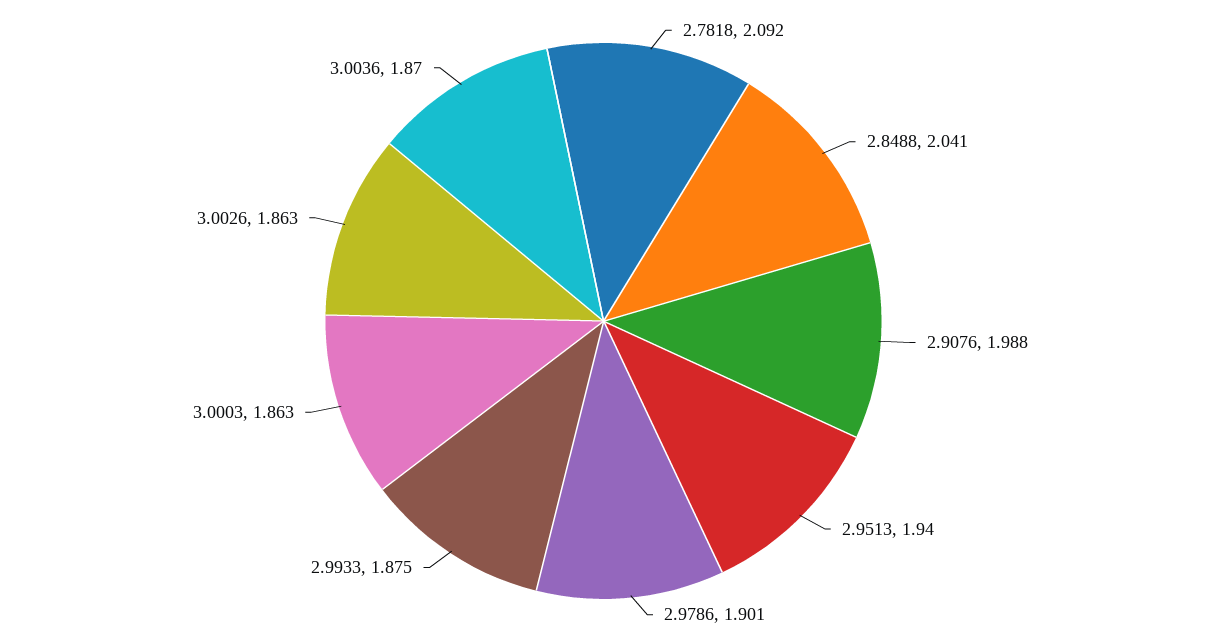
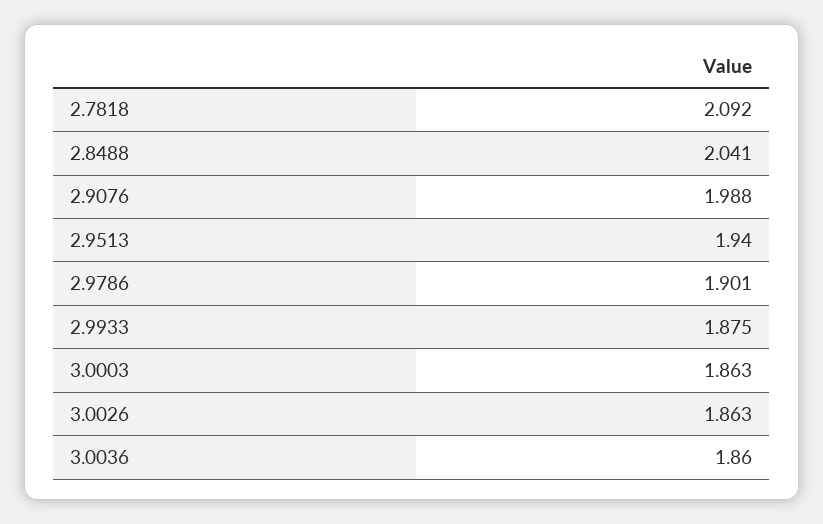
  {
    "2.7818": 2.092,
    "2.8488": 2.041,
    "2.9076": 1.988,
    "2.9513": 1.94,
    "2.9786": 1.901,
    "2.9933": 1.875,
    "3.0003": 1.863,
    "3.0026": 1.863,
-   "3.0036": 1.87
+   "3.0036": 1.86
  }

